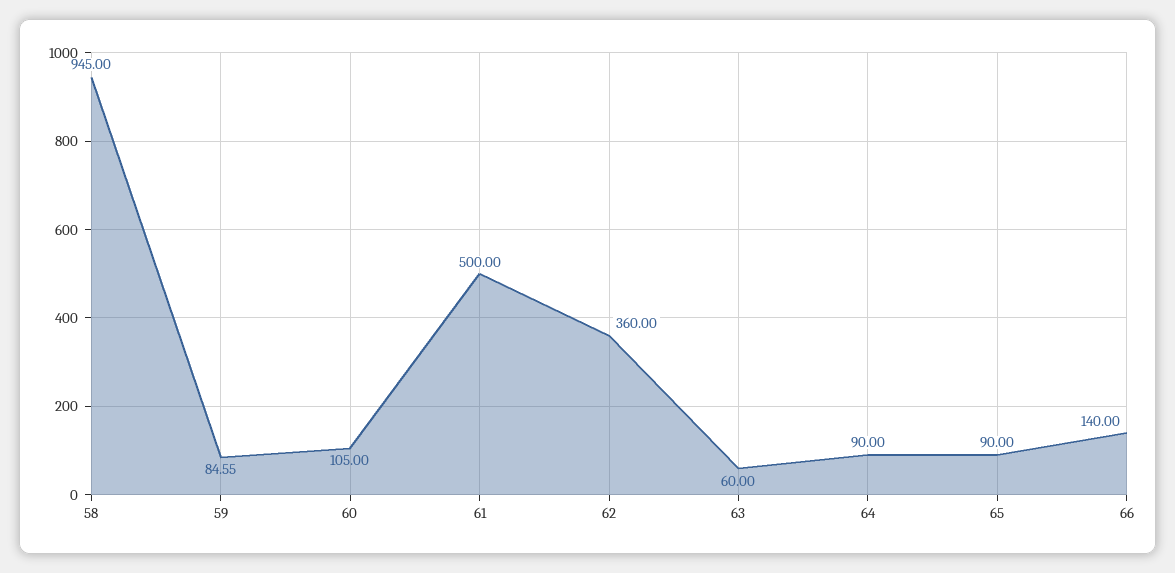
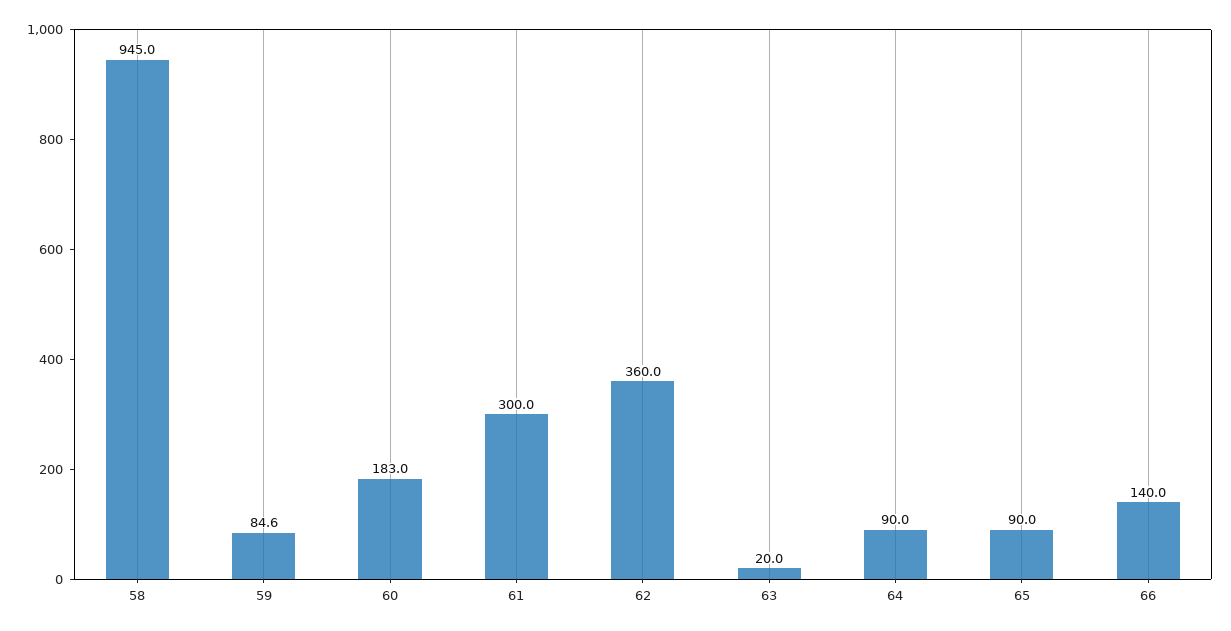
  {
    "58": 945,
    "59": 84.55,
-   "60": 105,
+   "60": 183,
-   "61": 500,
+   "61": 300,
    "62": 360,
-   "63": 60,
+   "63": 20,
    "64": 90,
    "65": 90,
    "66": 140
  }

